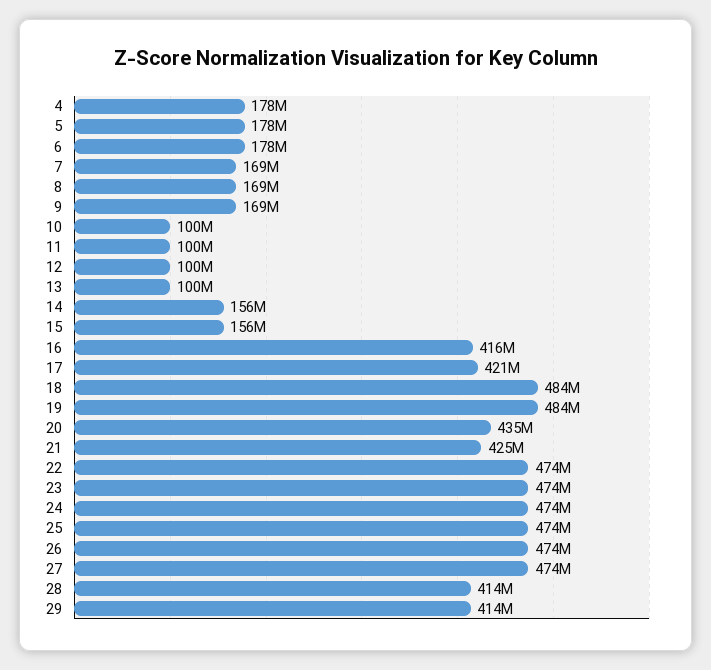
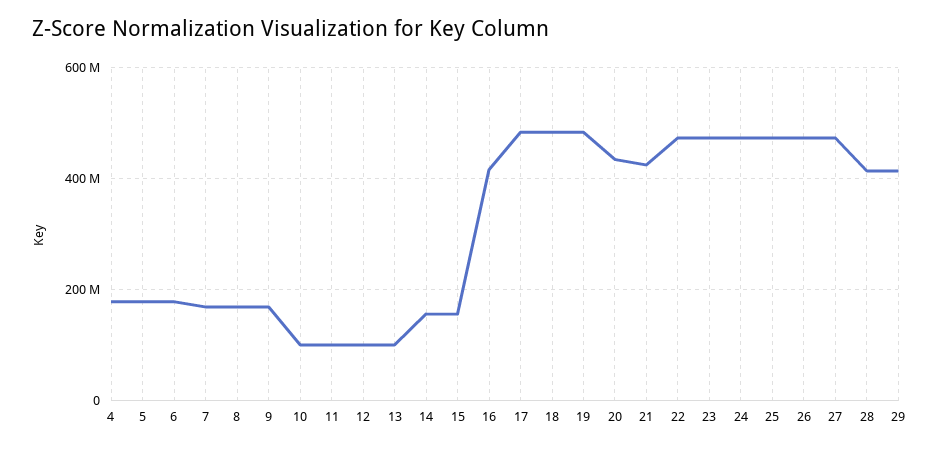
  {
    "4": 178000000,
    "5": 178000000,
    "6": 178000000,
    "7": 169000000,
    "8": 169000000,
    "9": 169000000,
    "10": 100000000,
    "11": 100000000,
    "12": 100000000,
    "13": 100000000,
    "14": 156000000,
    "15": 156000000,
    "16": 416000000,
-   "17": 421000000,
+   "17": 480000000,
    "18": 484000000,
    "19": 484000000,
    "20": 435000000,
    "21": 425000000,
    "22": 474000000,
    "23": 474000000,
    "24": 474000000,
    "25": 474000000,
    "26": 474000000,
    "27": 474000000,
    "28": 414000000,
    "29": 414000000
  }

